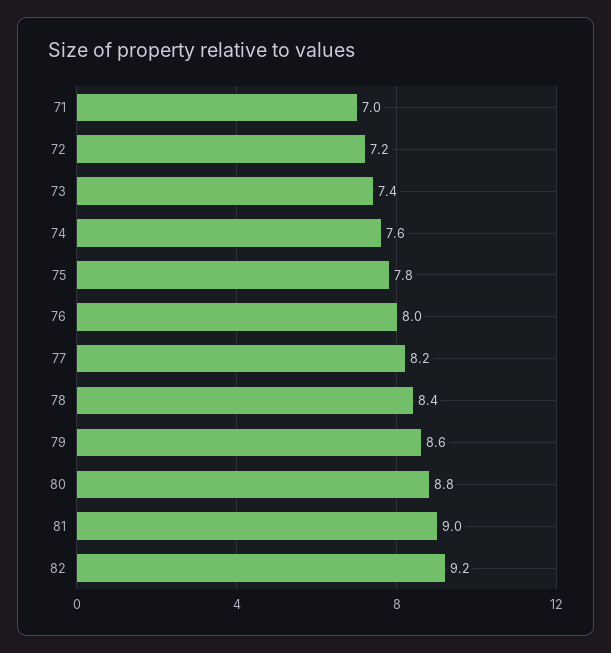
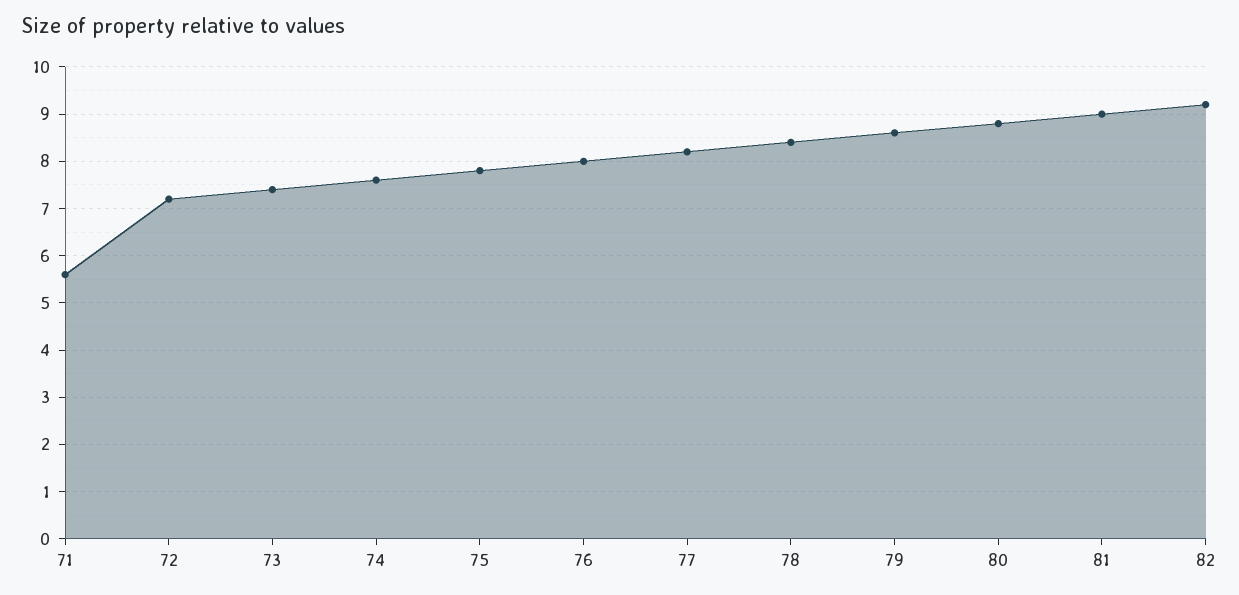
  {
-   "71": 7,
+   "71": 5.5,
    "72": 7.2,
    "73": 7.4,
    "74": 7.6,
    "75": 7.8,
    "76": 8,
    "77": 8.2,
    "78": 8.4,
    "79": 8.6,
    "80": 8.8,
    "81": 9,
    "82": 9.2
  }

